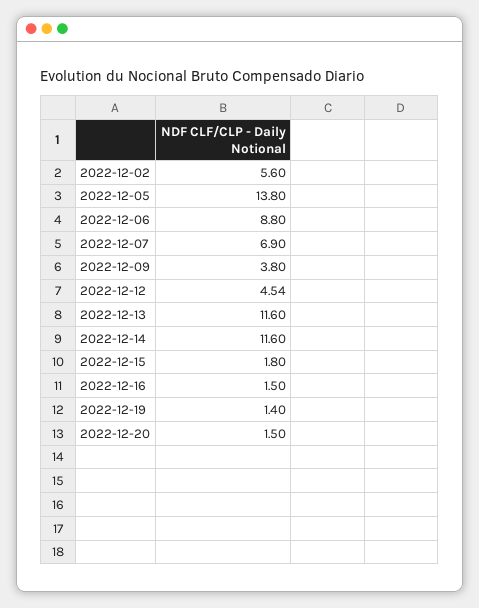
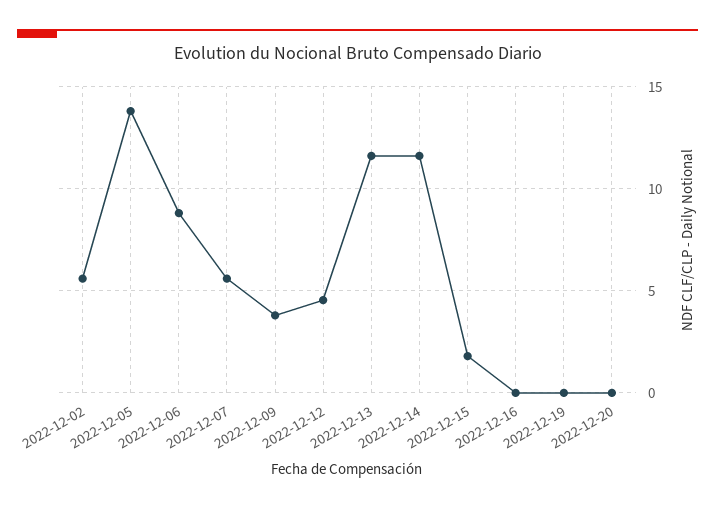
  {
    "2022-12-02": 5.6,
    "2022-12-05": 13.8,
    "2022-12-06": 8.8,
-   "2022-12-07": 6.9,
+   "2022-12-07": 5.5,
    "2022-12-09": 3.8,
    "2022-12-12": 4.54,
    "2022-12-13": 11.6,
    "2022-12-14": 11.6,
    "2022-12-15": 1.8,
-   "2022-12-16": 1.5,
+   "2022-12-16": 0,
-   "2022-12-19": 1.4,
+   "2022-12-19": 0,
-   "2022-12-20": 1.5
+   "2022-12-20": 0
  }

